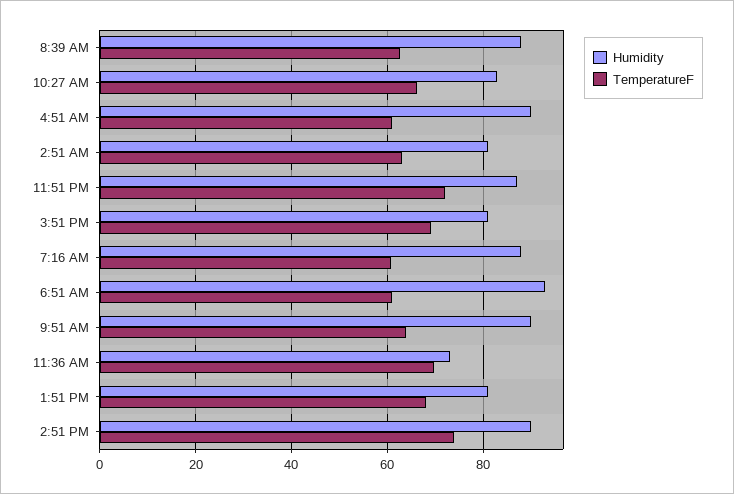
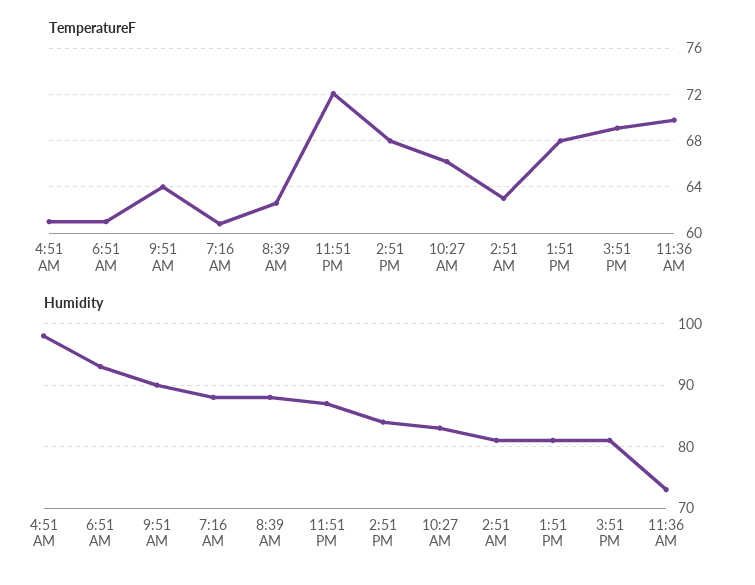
  {
    "Humidity": {
      "8:39 AM": 88,
      "10:27 AM": 83,
-     "4:51 AM": 90,
+     "4:51 AM": 98,
      "2:51 AM": 81,
      "11:51 PM": 87,
      "3:51 PM": 81,
      "7:16 AM": 88,
      "6:51 AM": 93,
      "9:51 AM": 90,
      "11:36 AM": 73,
      "1:51 PM": 81,
-     "2:51 PM": 90
+     "2:51 PM": 84
    },
    "TemperatureF": {
      "8:39 AM": 63,
      "10:27 AM": 66,
      "4:51 AM": 61,
      "2:51 AM": 63,
      "11:51 PM": 72,
      "3:51 PM": 69,
      "7:16 AM": 61,
      "6:51 AM": 61,
      "9:51 AM": 64,
      "11:36 AM": 70,
      "1:51 PM": 68,
-     "2:51 PM": 74
+     "2:51 PM": 68
    }
  }

